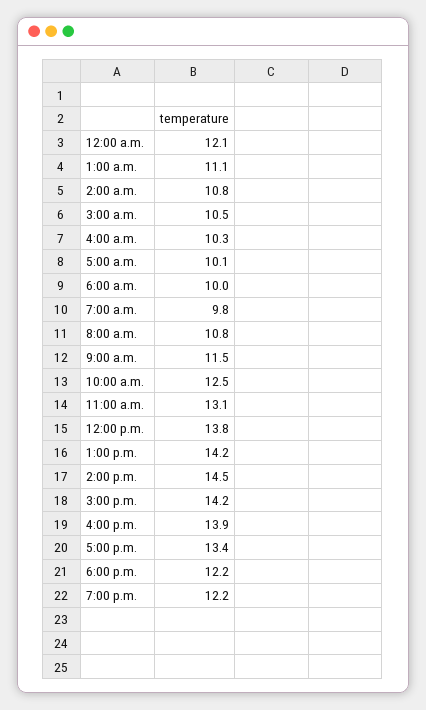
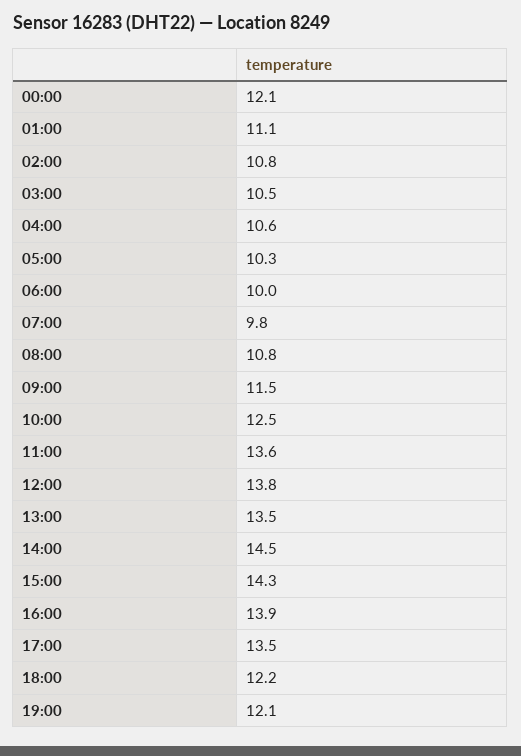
  {
    "12:00 a.m.": 12.1,
    "1:00 a.m.": 11.1,
    "2:00 a.m.": 10.8,
    "3:00 a.m.": 10.5,
-   "4:00 a.m.": 10.3,
+   "4:00 a.m.": 10.6,
-   "5:00 a.m.": 10.1,
+   "5:00 a.m.": 10.3,
    "6:00 a.m.": 10,
    "7:00 a.m.": 9.8,
    "8:00 a.m.": 10.8,
    "9:00 a.m.": 11.5,
    "10:00 a.m.": 12.5,
-   "11:00 a.m.": 13.1,
+   "11:00 a.m.": 13.6,
    "12:00 p.m.": 13.8,
-   "1:00 p.m.": 14.2,
+   "1:00 p.m.": 13.5,
    "2:00 p.m.": 14.5,
-   "3:00 p.m.": 14.2,
+   "3:00 p.m.": 14.3,
    "4:00 p.m.": 13.9,
-   "5:00 p.m.": 13.4,
+   "5:00 p.m.": 13.5,
    "6:00 p.m.": 12.2,
-   "7:00 p.m.": 12.2
+   "7:00 p.m.": 12.1
  }

